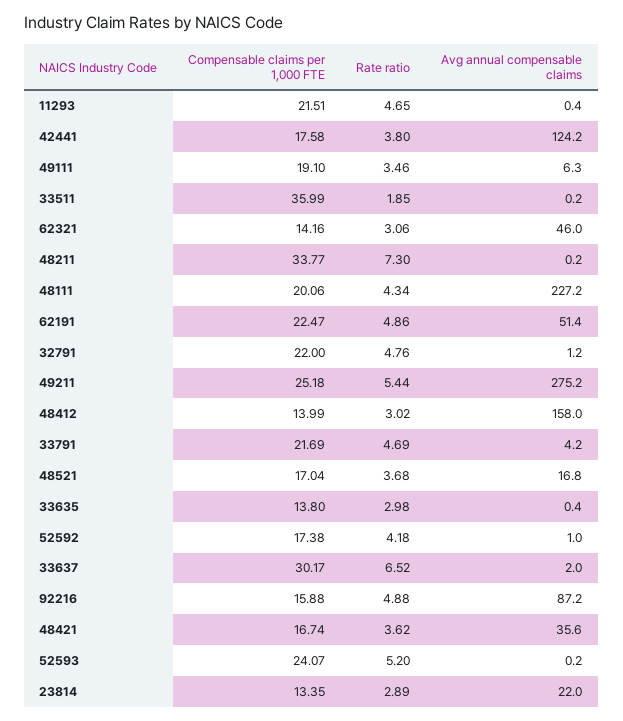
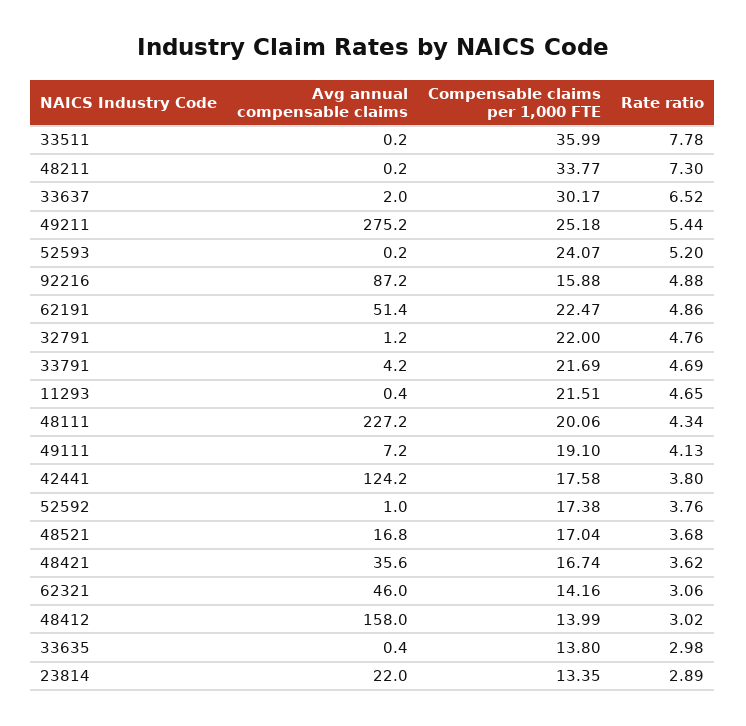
  {
    "Compensable claims per 1,000 FTE": {
      "11293": 21.51,
      "42441": 17.58,
      "49111": 19.1,
      "33511": 35.99,
      "62321": 14.16,
      "48211": 33.77,
      "48111": 20.06,
      "62191": 22.47,
      "32791": 22,
      "49211": 25.18,
      "48412": 13.99,
      "33791": 21.69,
      "48521": 17.04,
      "33635": 13.8,
      "52592": 17.38,
      "33637": 30.17,
      "92216": 15.88,
      "48421": 16.74,
      "52593": 24.07,
      "23814": 13.35
    },
    "Rate ratio": {
      "11293": 4.65,
      "42441": 3.8,
-     "49111": 3.46,
+     "49111": 4.13,
-     "33511": 1.85,
+     "33511": 7.78,
      "62321": 3.06,
      "48211": 7.3,
      "48111": 4.34,
      "62191": 4.86,
      "32791": 4.76,
      "49211": 5.44,
      "48412": 3.02,
      "33791": 4.69,
      "48521": 3.68,
      "33635": 2.98,
-     "52592": 4.18,
+     "52592": 3.76,
      "33637": 6.52,
      "92216": 4.88,
      "48421": 3.62,
      "52593": 5.2,
      "23814": 2.89
    },
    "Avg annual compensable claims": {
      "11293": 0.4,
      "42441": 124.2,
-     "49111": 6.3,
+     "49111": 7.2,
      "33511": 0.2,
      "62321": 46,
      "48211": 0.2,
      "48111": 227.2,
      "62191": 51.4,
      "32791": 1.2,
      "49211": 275.2,
      "48412": 158,
      "33791": 4.2,
      "48521": 16.8,
      "33635": 0.4,
      "52592": 1,
      "33637": 2,
      "92216": 87.2,
      "48421": 35.6,
      "52593": 0.2,
      "23814": 22
    }
  }

